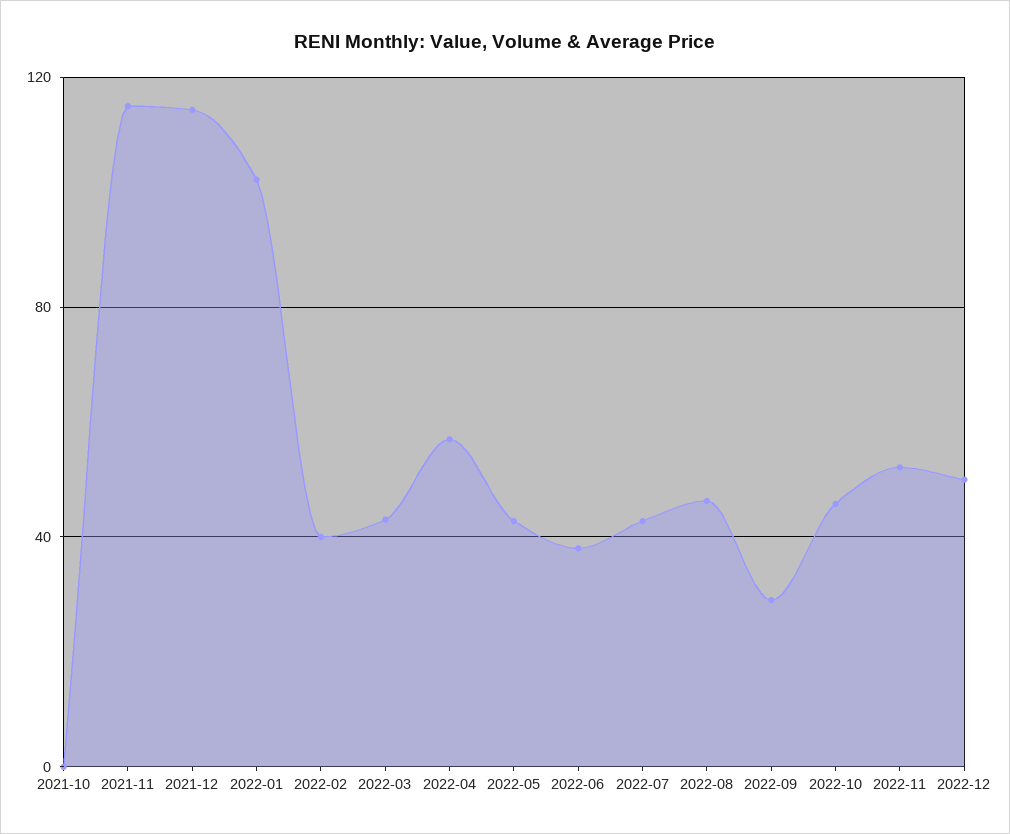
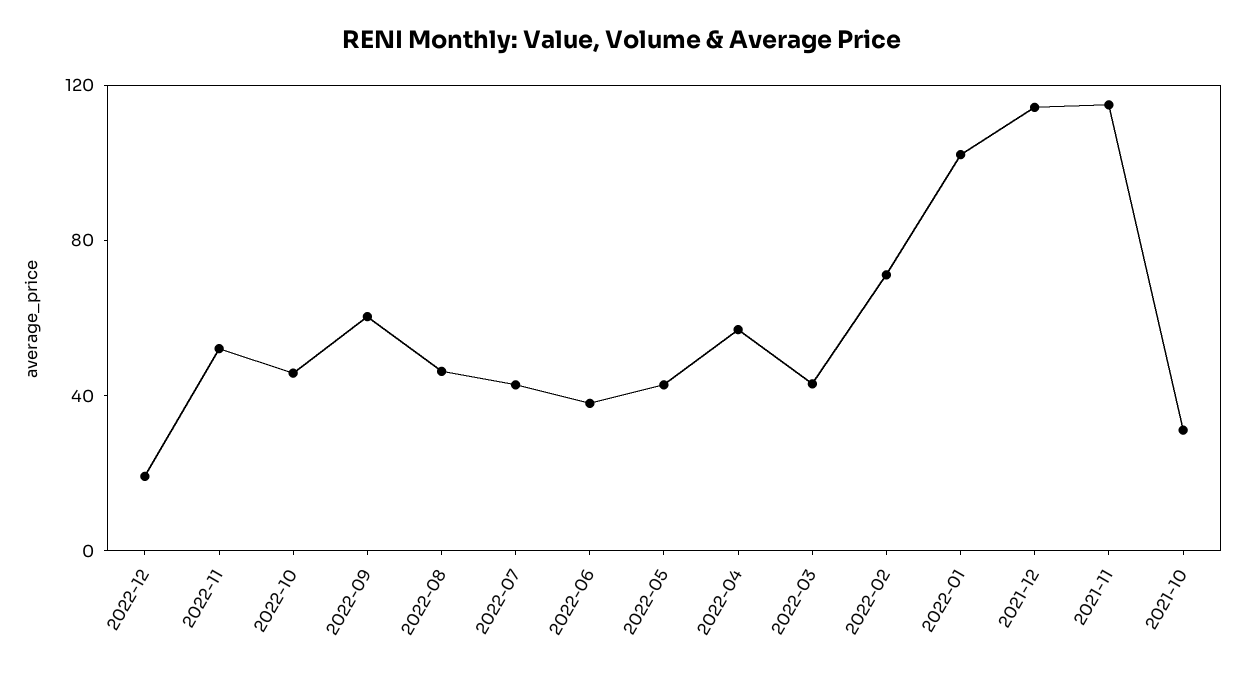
  {
-   "2021-10": 0,
+   "2021-10": 30,
    "2021-11": 115,
    "2021-12": 115,
    "2022-01": 100,
-   "2022-02": 40,
+   "2022-02": 70,
    "2022-03": 45,
    "2022-04": 55,
    "2022-05": 45,
    "2022-06": 40,
    "2022-07": 45,
    "2022-08": 45,
-   "2022-09": 30,
+   "2022-09": 60,
    "2022-10": 45,
    "2022-11": 50,
-   "2022-12": 50
+   "2022-12": 20
  }

